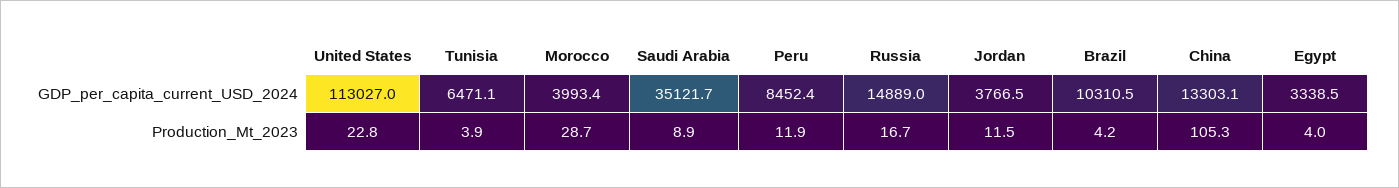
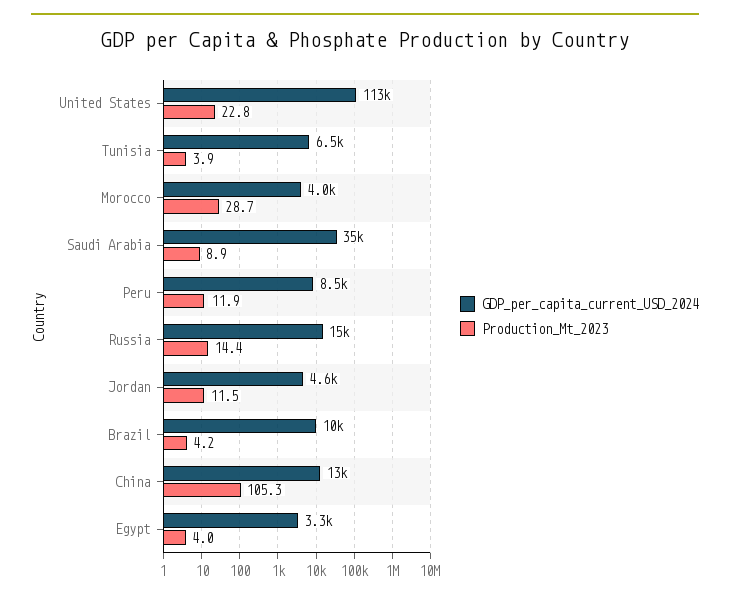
  {
    "GDP_per_capita_current_USD_2024": {
      "United States": 113027,
      "Tunisia": 6471.1,
      "Morocco": 3993.4,
      "Saudi Arabia": 35121.7,
      "Peru": 8452.4,
      "Russia": 14889,
-     "Jordan": 3766.5,
+     "Jordan": 4600,
      "Brazil": 10310.5,
      "China": 13303.1,
      "Egypt": 3338.5
    },
    "Production_Mt_2023": {
      "United States": 22.8,
      "Tunisia": 3.9,
      "Morocco": 28.7,
      "Saudi Arabia": 8.9,
      "Peru": 11.9,
-     "Russia": 16.7,
+     "Russia": 14.4,
      "Jordan": 11.5,
      "Brazil": 4.2,
      "China": 105.3,
      "Egypt": 4
    }
  }

